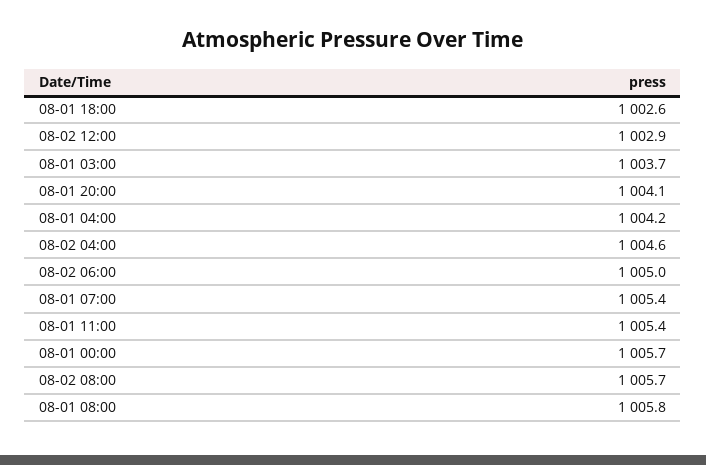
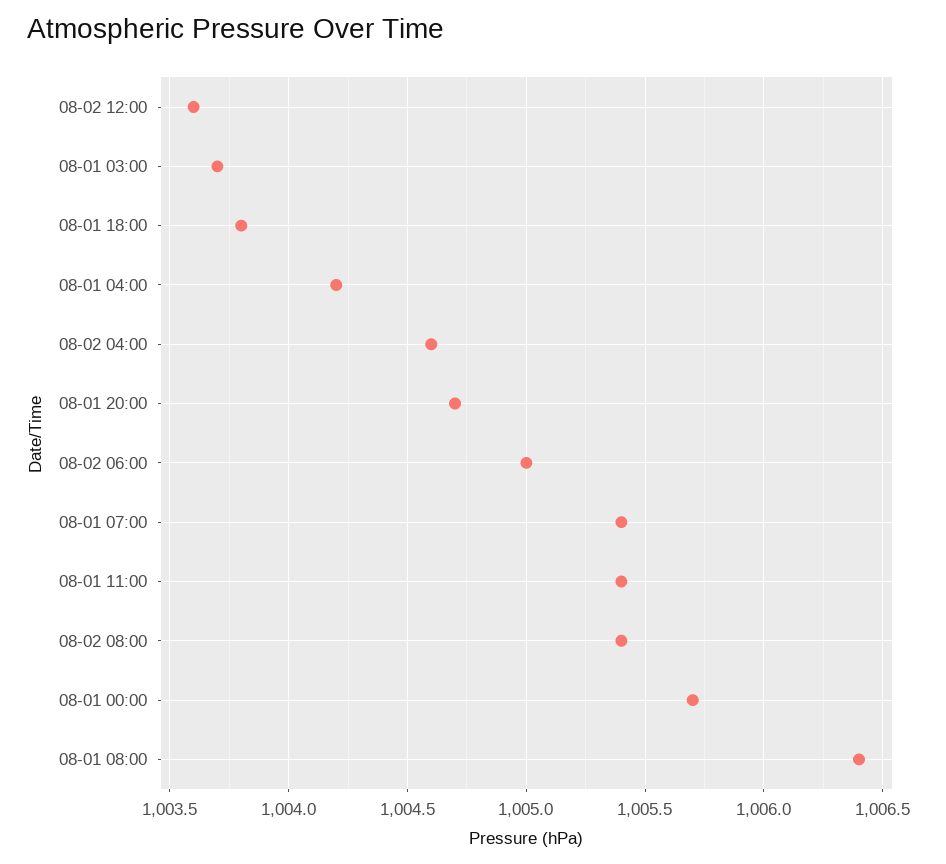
  {
-   "08-01 18:00": 1002.6,
+   "08-01 18:00": 1003.8,
-   "08-02 12:00": 1002.9,
+   "08-02 12:00": 1003.6,
    "08-01 03:00": 1003.7,
-   "08-01 20:00": 1004.1,
+   "08-01 20:00": 1004.7,
    "08-01 04:00": 1004.2,
    "08-02 04:00": 1004.6,
    "08-02 06:00": 1005,
    "08-01 07:00": 1005.4,
    "08-01 11:00": 1005.4,
    "08-01 00:00": 1005.7,
-   "08-02 08:00": 1005.7,
+   "08-02 08:00": 1005.4,
-   "08-01 08:00": 1005.8
+   "08-01 08:00": 1006.4
  }

